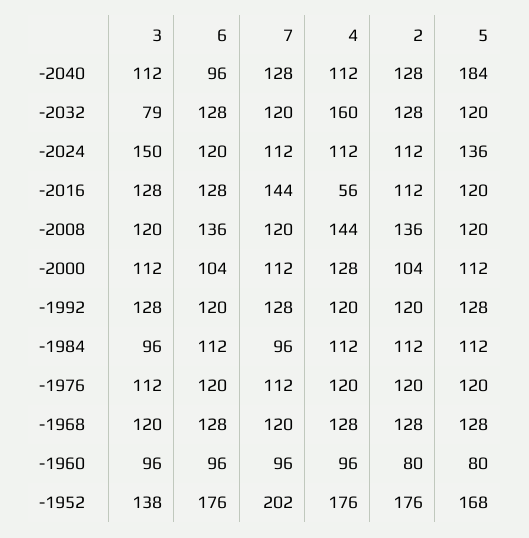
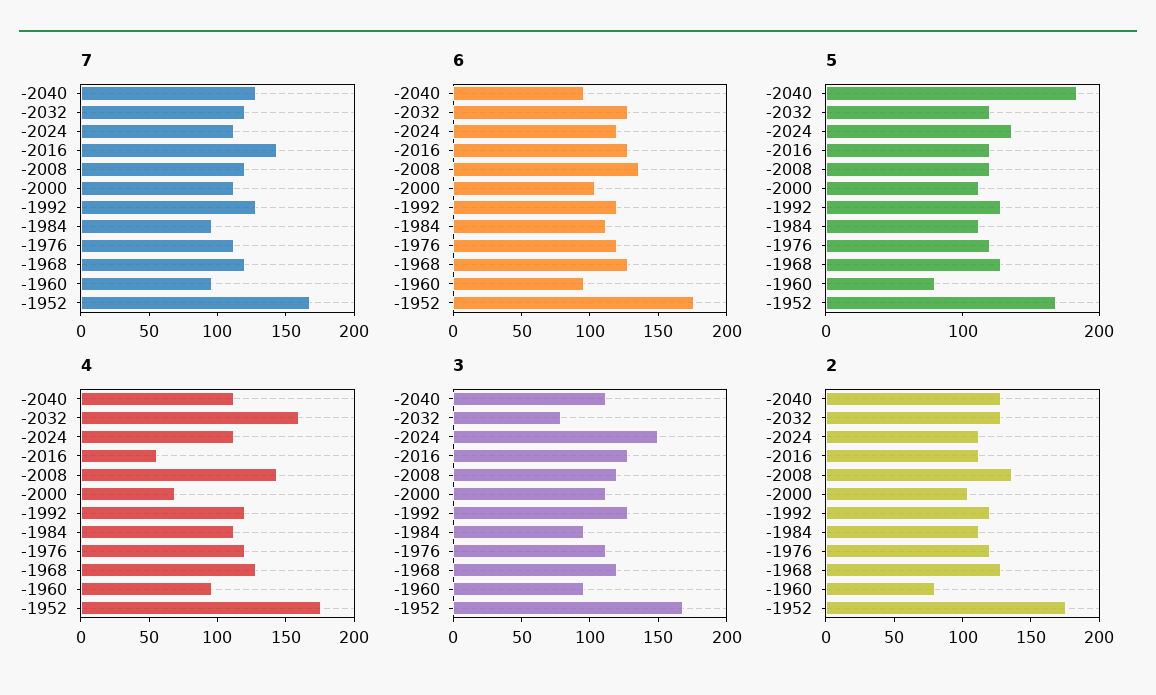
  {
    "3": {
      "-2040": 112,
      "-2032": 79,
      "-2024": 150,
      "-2016": 128,
      "-2008": 120,
      "-2000": 112,
      "-1992": 128,
      "-1984": 96,
      "-1976": 112,
      "-1968": 120,
      "-1960": 96,
-     "-1952": 138
+     "-1952": 170
    },
    "6": {
      "-2040": 96,
      "-2032": 128,
      "-2024": 120,
      "-2016": 128,
      "-2008": 136,
      "-2000": 104,
      "-1992": 120,
      "-1984": 112,
      "-1976": 120,
      "-1968": 128,
      "-1960": 96,
      "-1952": 176
    },
    "7": {
      "-2040": 128,
      "-2032": 120,
      "-2024": 112,
      "-2016": 144,
      "-2008": 120,
      "-2000": 112,
      "-1992": 128,
      "-1984": 96,
      "-1976": 112,
      "-1968": 120,
      "-1960": 96,
-     "-1952": 202
+     "-1952": 170
    },
    "4": {
      "-2040": 112,
      "-2032": 160,
      "-2024": 112,
      "-2016": 56,
      "-2008": 144,
-     "-2000": 128,
+     "-2000": 70,
      "-1992": 120,
      "-1984": 112,
      "-1976": 120,
      "-1968": 128,
      "-1960": 96,
      "-1952": 176
    },
    "2": {
      "-2040": 128,
      "-2032": 128,
      "-2024": 112,
      "-2016": 112,
      "-2008": 136,
      "-2000": 104,
      "-1992": 120,
      "-1984": 112,
      "-1976": 120,
      "-1968": 128,
      "-1960": 80,
      "-1952": 176
    },
    "5": {
      "-2040": 184,
      "-2032": 120,
      "-2024": 136,
      "-2016": 120,
      "-2008": 120,
      "-2000": 112,
      "-1992": 128,
      "-1984": 112,
      "-1976": 120,
      "-1968": 128,
      "-1960": 80,
      "-1952": 168
    }
  }

